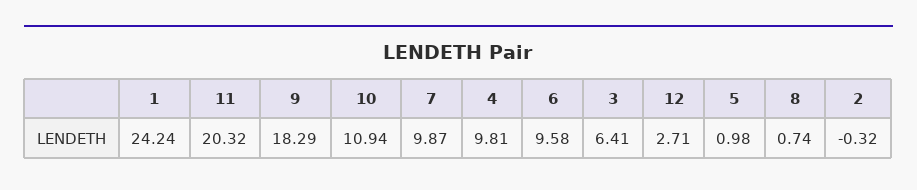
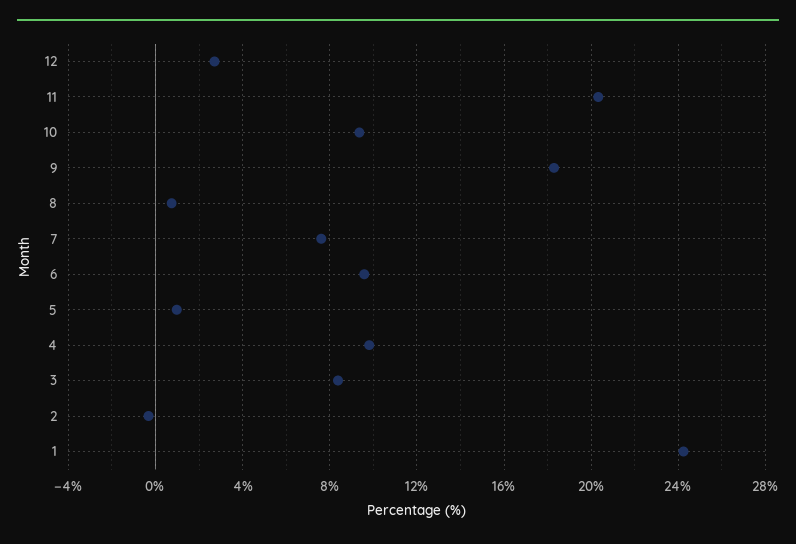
  {
    "1": 24.24,
    "11": 20.32,
    "9": 18.29,
-   "10": 10.94,
+   "10": 9.5,
-   "7": 9.87,
+   "7": 7.5,
    "4": 9.81,
    "6": 9.58,
-   "3": 6.41,
+   "3": 8.5,
    "12": 2.71,
    "5": 0.98,
    "8": 0.74,
    "2": -0.32
  }

